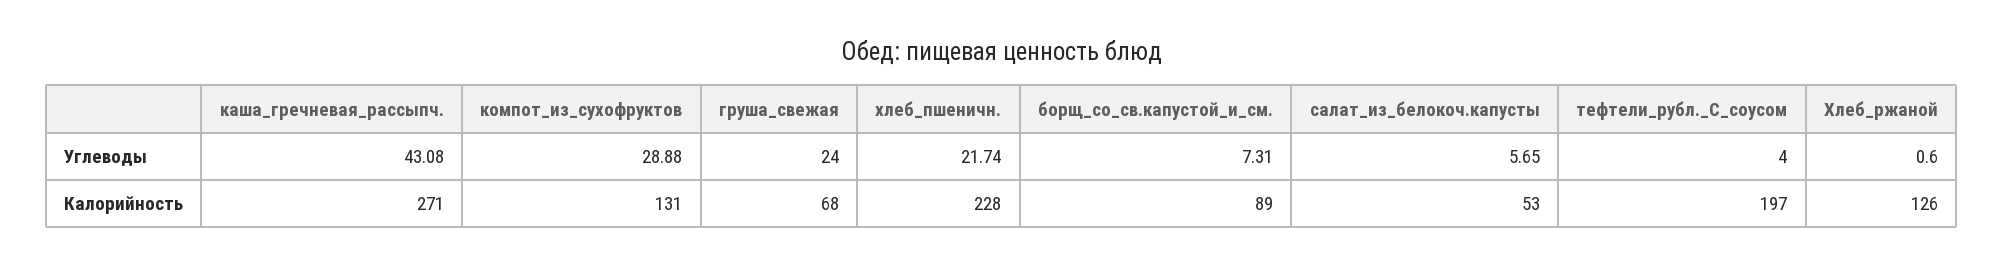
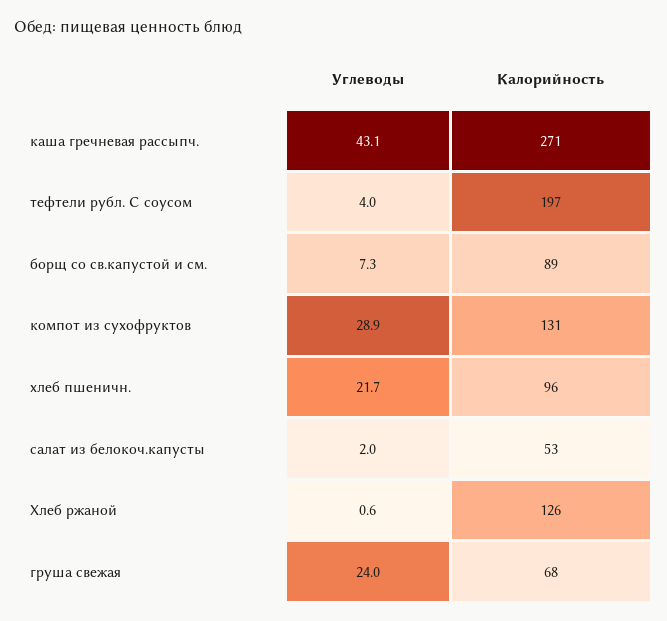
  {
    "каша_гречневая_рассыпч.": {
      "Углеводы": 43.08,
      "Калорийность": 271
    },
    "компот_из_сухофруктов": {
      "Углеводы": 28.88,
      "Калорийность": 131
    },
    "груша_свежая": {
      "Углеводы": 24,
      "Калорийность": 68
    },
    "хлеб_пшеничн.": {
      "Углеводы": 21.74,
-     "Калорийность": 228
+     "Калорийность": 96
    },
    "борщ_со_св.капустой_и_см.": {
      "Углеводы": 7.31,
      "Калорийность": 89
    },
    "салат_из_белокоч.капусты": {
-     "Углеводы": 5.65,
+     "Углеводы": 2,
      "Калорийность": 53
    },
    "тефтели_рубл._С_соусом": {
      "Углеводы": 4,
      "Калорийность": 197
    },
    "Хлеб_ржаной": {
      "Углеводы": 0.6,
      "Калорийность": 126
    }
  }

